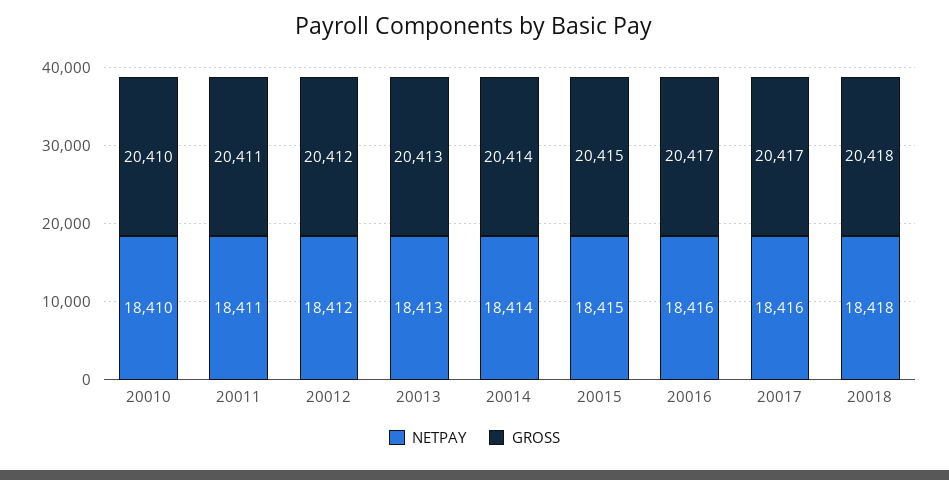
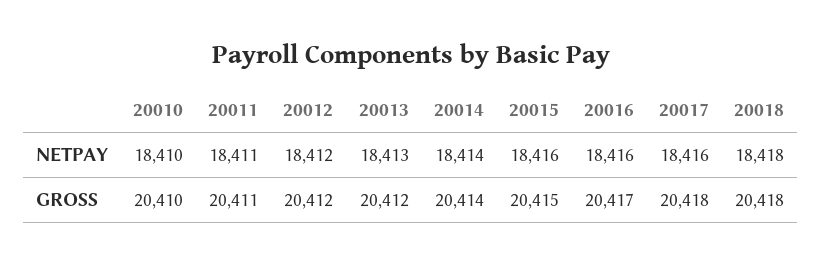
  {
    "NETPAY": {
      "20010": 18410,
      "20011": 18411,
      "20012": 18412,
      "20013": 18413,
      "20014": 18414,
-     "20015": 18415,
+     "20015": 18416,
      "20016": 18416,
      "20017": 18416,
      "20018": 18418
    },
    "GROSS": {
      "20010": 20410,
      "20011": 20411,
      "20012": 20412,
-     "20013": 20413,
+     "20013": 20412,
      "20014": 20414,
      "20015": 20415,
      "20016": 20417,
-     "20017": 20417,
+     "20017": 20418,
      "20018": 20418
    }
  }

